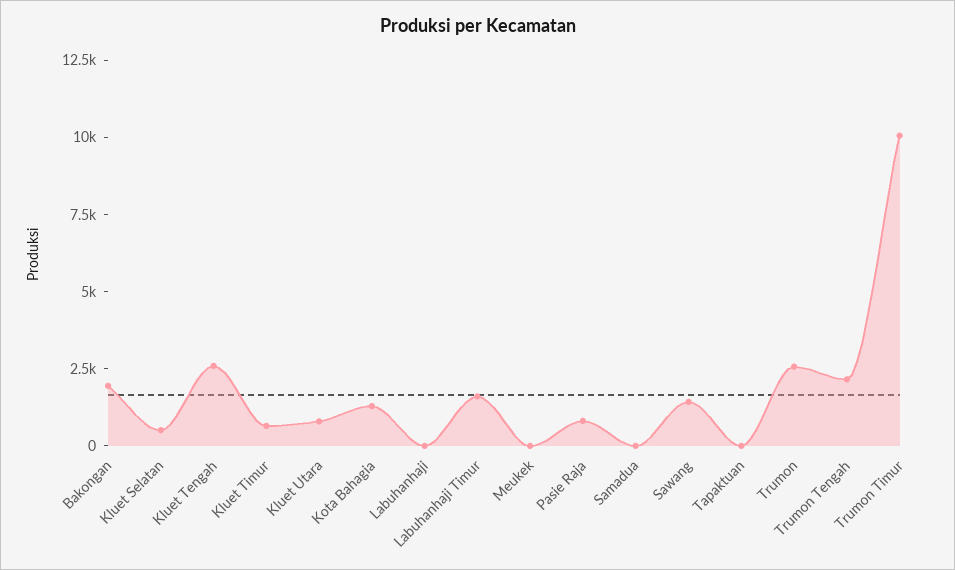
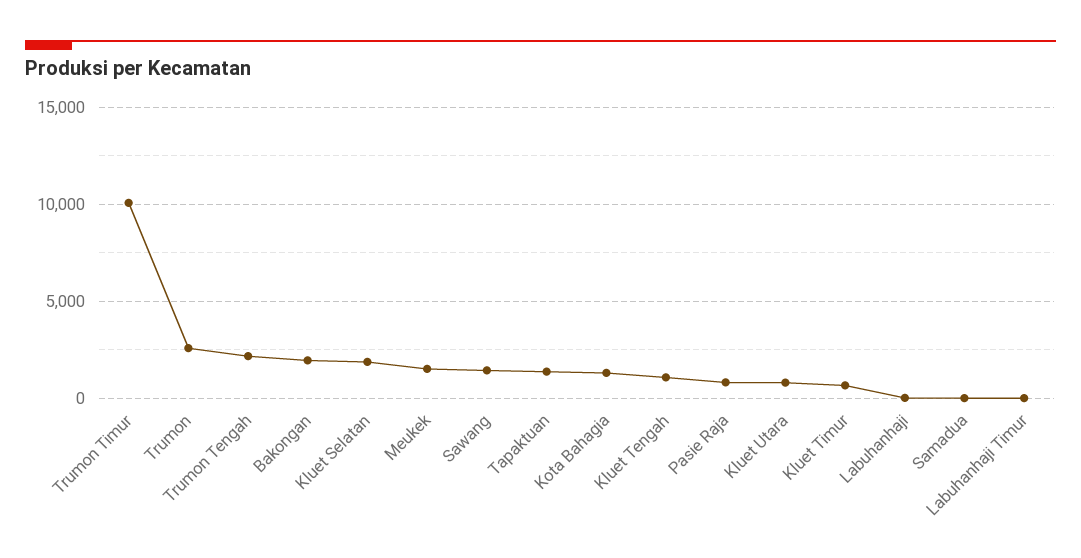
  {
    "Bakongan": 2000,
-   "Kluet Selatan": 500,
+   "Kluet Selatan": 2000,
-   "Kluet Tengah": 2500,
+   "Kluet Tengah": 1000,
    "Kluet Timur": 500,
    "Kluet Utara": 1000,
    "Kota Bahagia": 1500,
    "Labuhanhaji": 0,
-   "Labuhanhaji Timur": 1500,
+   "Labuhanhaji Timur": 0,
-   "Meukek": 0,
+   "Meukek": 1500,
    "Pasie Raja": 1000,
    "Samadua": 0,
    "Sawang": 1500,
-   "Tapaktuan": 0,
+   "Tapaktuan": 1500,
    "Trumon": 2500,
    "Trumon Tengah": 2000,
    "Trumon Timur": 10000
  }

